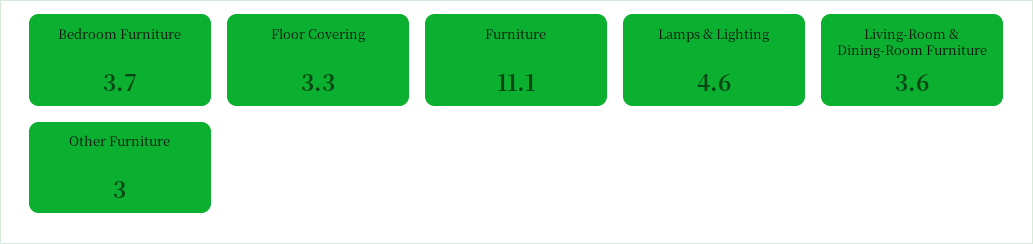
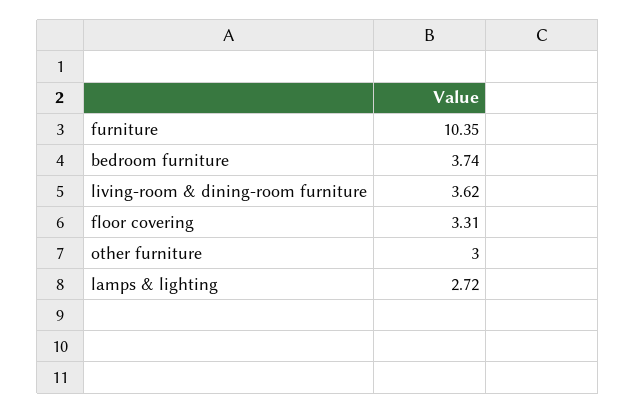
  {
    "Bedroom Furniture": 3.74,
    "Floor Covering": 3.31,
-   "Furniture": 11.1,
+   "Furniture": 10.35,
-   "Lamps & Lighting": 4.6,
+   "Lamps & Lighting": 2.72,
    "Living-Room & Dining-Room Furniture": 3.62,
    "Other Furniture": 3
  }

